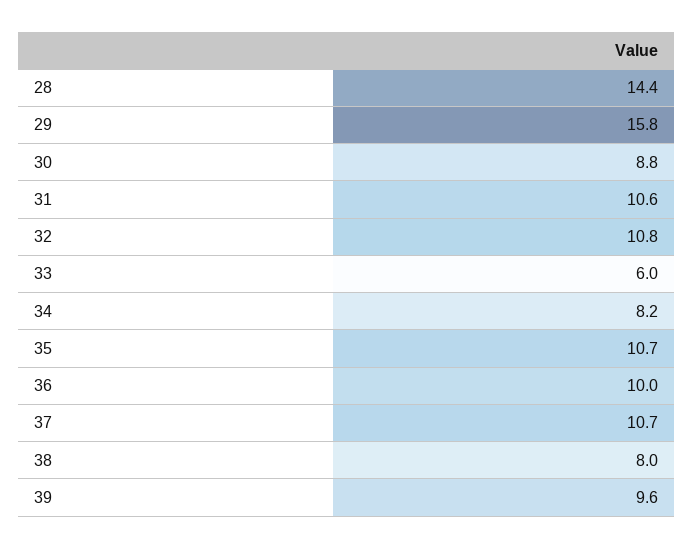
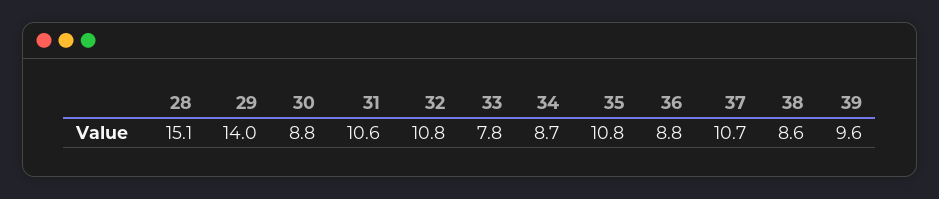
  {
-   "28": 14.4,
+   "28": 15.1,
-   "29": 15.8,
+   "29": 14,
    "30": 8.8,
    "31": 10.6,
    "32": 10.8,
-   "33": 6,
+   "33": 7.8,
-   "34": 8.2,
+   "34": 8.7,
-   "35": 10.7,
+   "35": 10.8,
-   "36": 10,
+   "36": 8.8,
    "37": 10.7,
-   "38": 8,
+   "38": 8.6,
    "39": 9.6
  }

